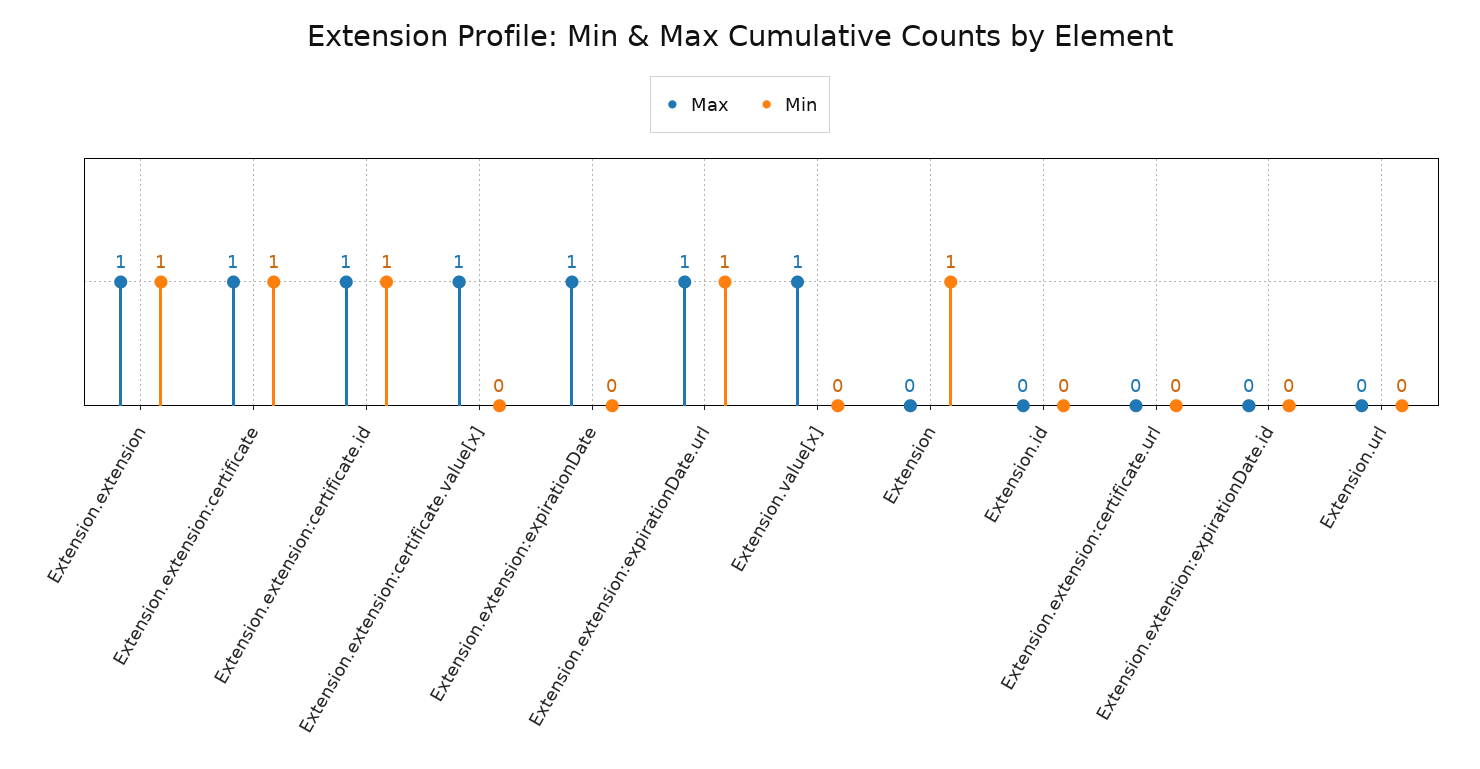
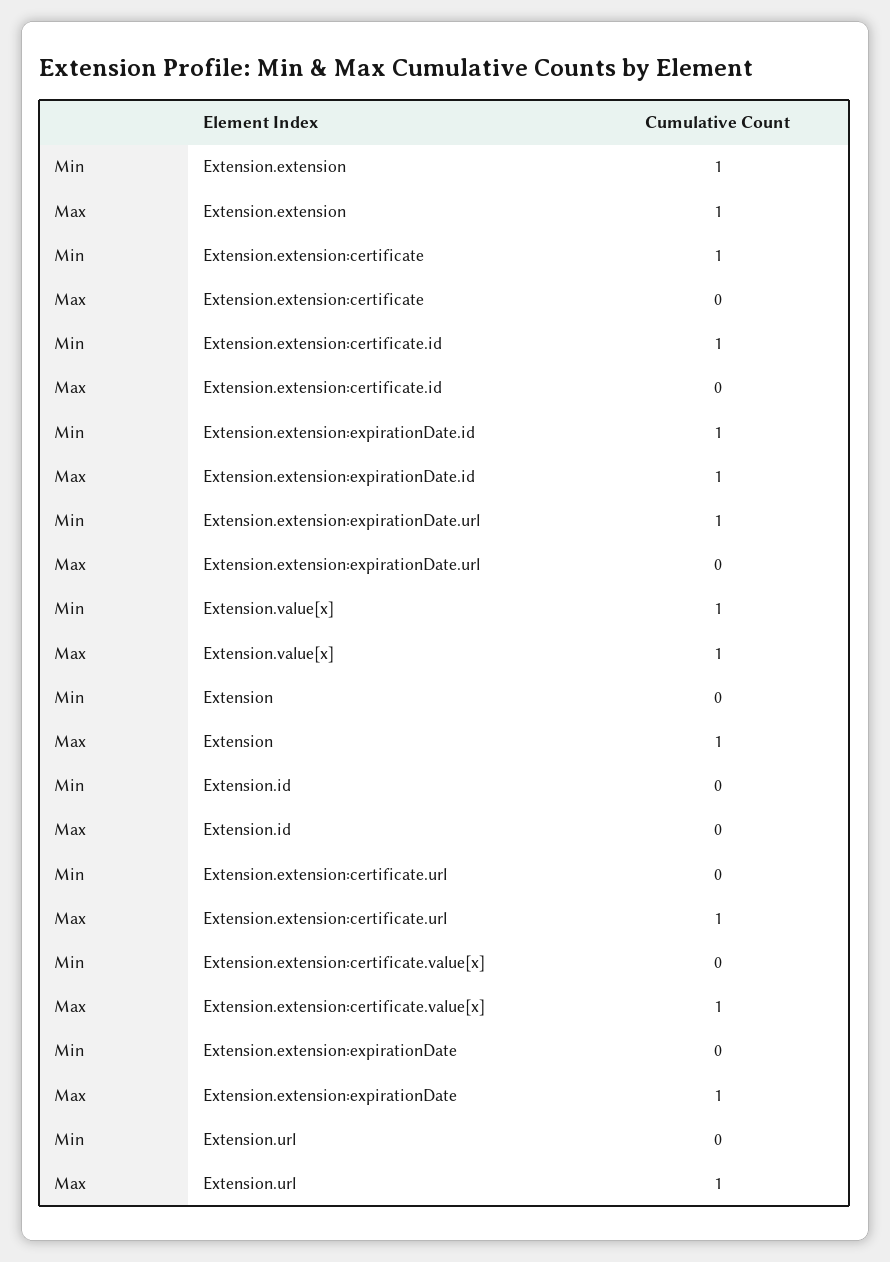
  {
    "Max": {
      "Extension.extension": 1,
-     "Extension.extension:certificate": 1,
+     "Extension.extension:certificate": 0,
-     "Extension.extension:certificate.id": 1,
+     "Extension.extension:certificate.id": 0,
      "Extension.extension:certificate.value[x]": 1,
      "Extension.extension:expirationDate": 1,
-     "Extension.extension:expirationDate.url": 1,
+     "Extension.extension:expirationDate.url": 0,
      "Extension.value[x]": 1,
-     "Extension": 0,
+     "Extension": 1,
      "Extension.id": 0,
-     "Extension.extension:certificate.url": 0,
+     "Extension.extension:certificate.url": 1,
-     "Extension.extension:expirationDate.id": 0,
+     "Extension.extension:expirationDate.id": 1,
-     "Extension.url": 0
+     "Extension.url": 1
    },
    "Min": {
      "Extension.extension": 1,
      "Extension.extension:certificate": 1,
      "Extension.extension:certificate.id": 1,
      "Extension.extension:certificate.value[x]": 0,
      "Extension.extension:expirationDate": 0,
      "Extension.extension:expirationDate.url": 1,
-     "Extension.value[x]": 0,
+     "Extension.value[x]": 1,
-     "Extension": 1,
+     "Extension": 0,
      "Extension.id": 0,
      "Extension.extension:certificate.url": 0,
-     "Extension.extension:expirationDate.id": 0,
+     "Extension.extension:expirationDate.id": 1,
      "Extension.url": 0
    }
  }

